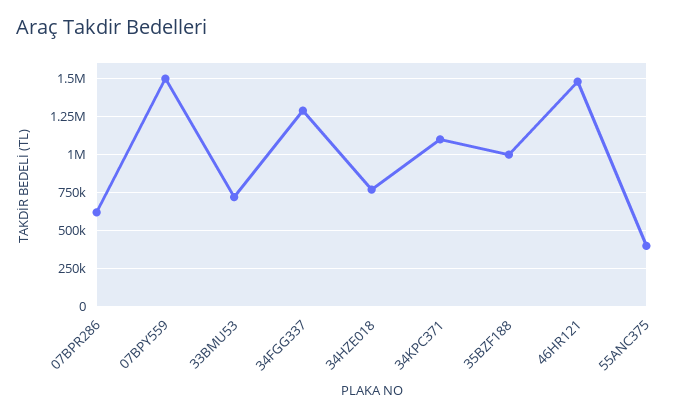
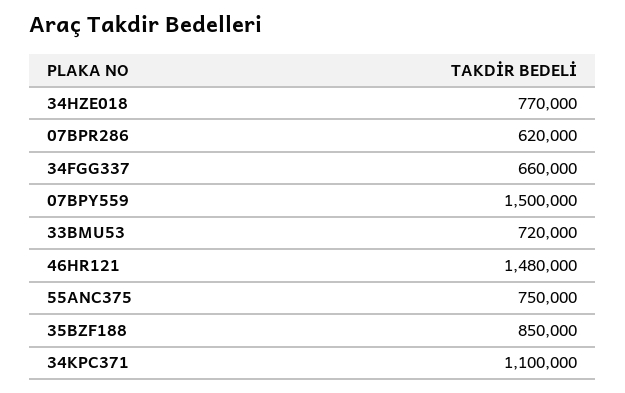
  {
    "07BPR286": 620000,
    "07BPY559": 1500000,
    "33BMU53": 720000,
-   "34FGG337": 1300000,
+   "34FGG337": 660000,
    "34HZE018": 770000,
    "34KPC371": 1100000,
-   "35BZF188": 1000000,
+   "35BZF188": 850000,
    "46HR121": 1480000,
-   "55ANC375": 400000
+   "55ANC375": 750000
  }

